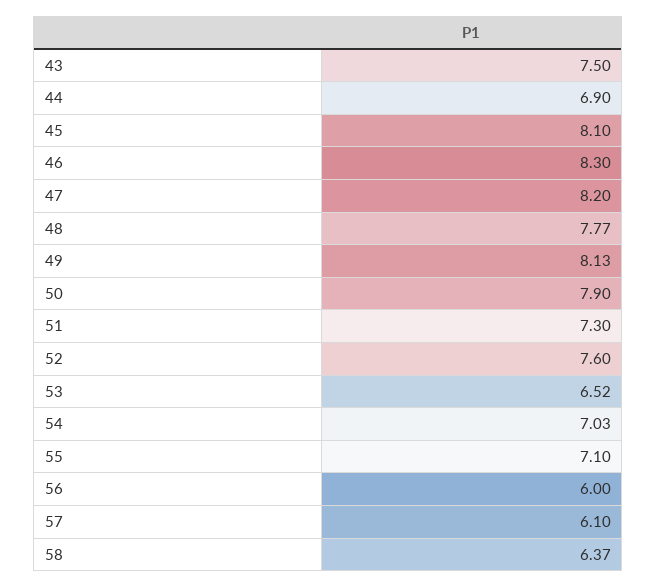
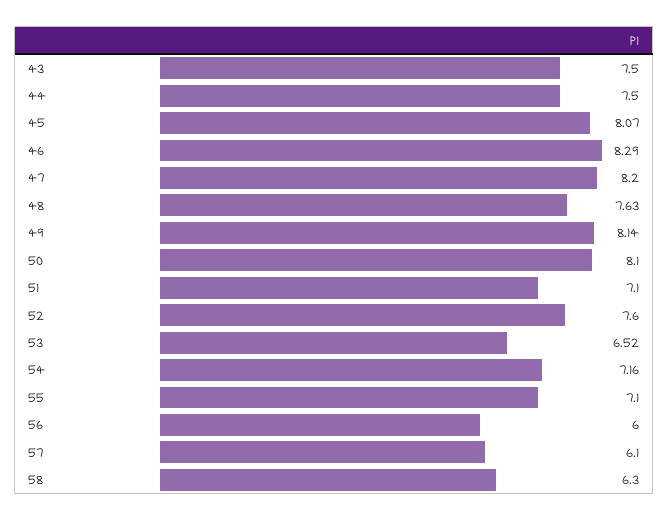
  {
    "43": 7.5,
-   "44": 6.9,
+   "44": 7.5,
-   "45": 8.1,
+   "45": 8.07,
-   "46": 8.3,
+   "46": 8.29,
    "47": 8.2,
-   "48": 7.77,
+   "48": 7.63,
-   "49": 8.13,
+   "49": 8.14,
-   "50": 7.9,
+   "50": 8.1,
-   "51": 7.3,
+   "51": 7.1,
    "52": 7.6,
    "53": 6.52,
-   "54": 7.03,
+   "54": 7.16,
    "55": 7.1,
    "56": 6,
    "57": 6.1,
-   "58": 6.37
+   "58": 6.3
  }

